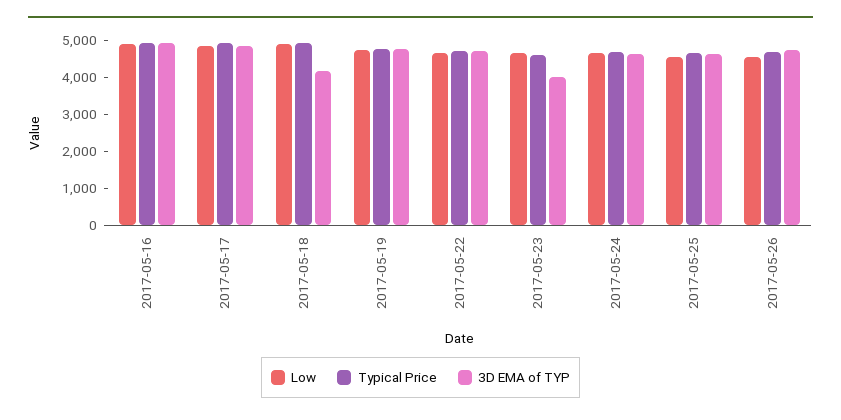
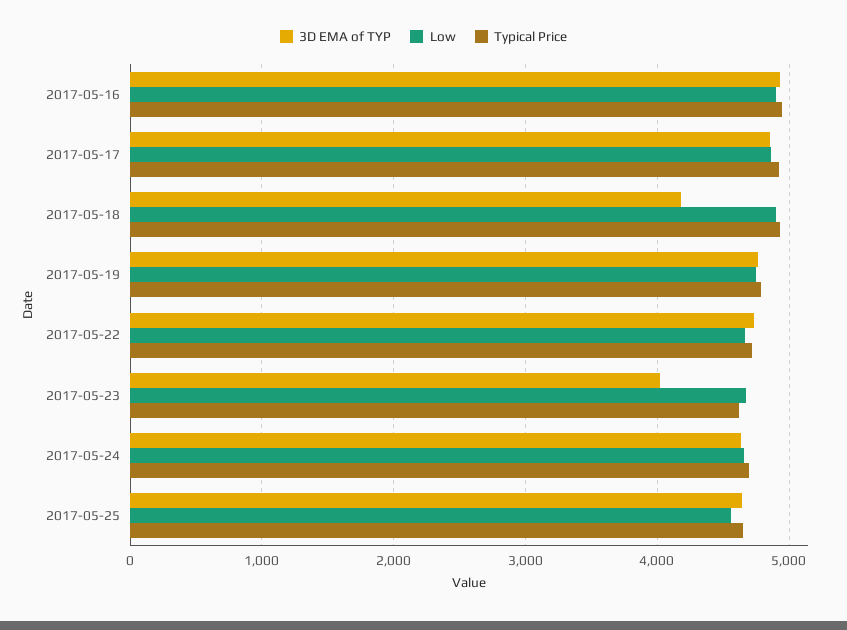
  {
    "Low": {
      "2017-05-16": 4900,
      "2017-05-17": 4900,
      "2017-05-18": 4900,
      "2017-05-19": 4800,
      "2017-05-22": 4700,
      "2017-05-23": 4700,
      "2017-05-24": 4700,
-     "2017-05-25": 4600,
+     "2017-05-25": 4600
-     "2017-05-26": 4500
    },
    "Typical Price": {
      "2017-05-16": 4900,
      "2017-05-17": 4900,
      "2017-05-18": 4900,
      "2017-05-19": 4800,
      "2017-05-22": 4700,
      "2017-05-23": 4600,
      "2017-05-24": 4700,
-     "2017-05-25": 4700,
+     "2017-05-25": 4700
-     "2017-05-26": 4750
    },
    "3D EMA of TYP": {
      "2017-05-16": 4900,
      "2017-05-17": 4900,
      "2017-05-18": 4200,
      "2017-05-19": 4800,
      "2017-05-22": 4700,
      "2017-05-23": 4000,
      "2017-05-24": 4600,
-     "2017-05-25": 4600,
+     "2017-05-25": 4600
-     "2017-05-26": 4750
    }
  }

